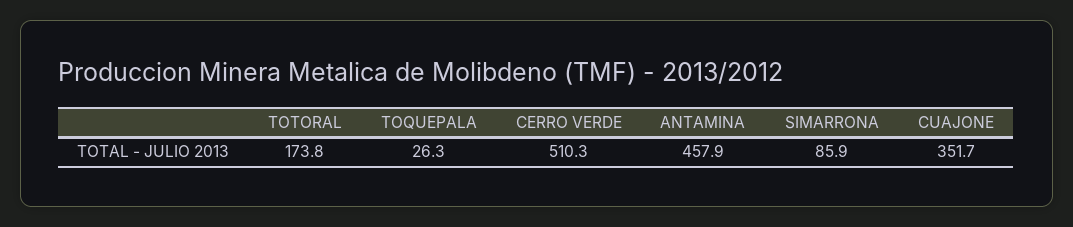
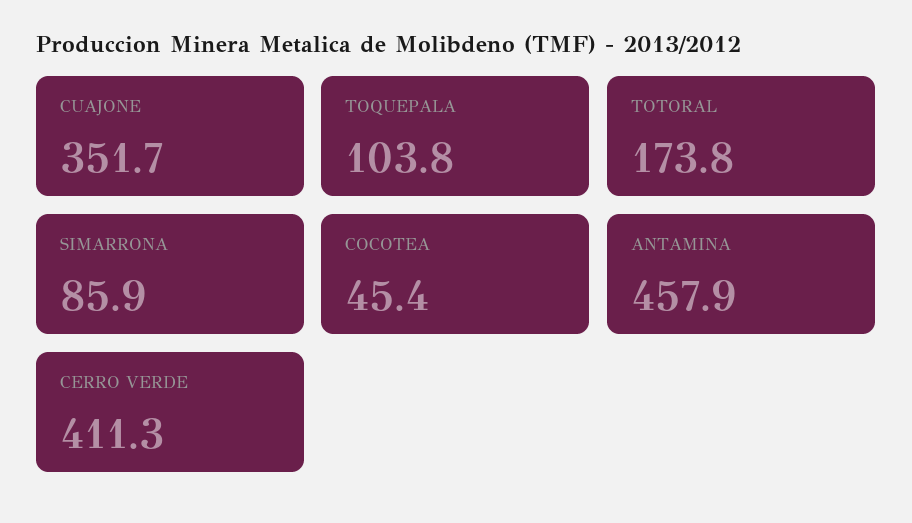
  {
    "TOTORAL": 173.8,
-   "TOQUEPALA": 26.3,
+   "TOQUEPALA": 103.8,
-   "CERRO VERDE": 510.3,
+   "CERRO VERDE": 411.3,
    "ANTAMINA": 457.9,
    "SIMARRONA": 85.9,
-   "CUAJONE": 351.7
+   "CUAJONE": 351.7,
+   "COCOTEA": 45.4
  }

